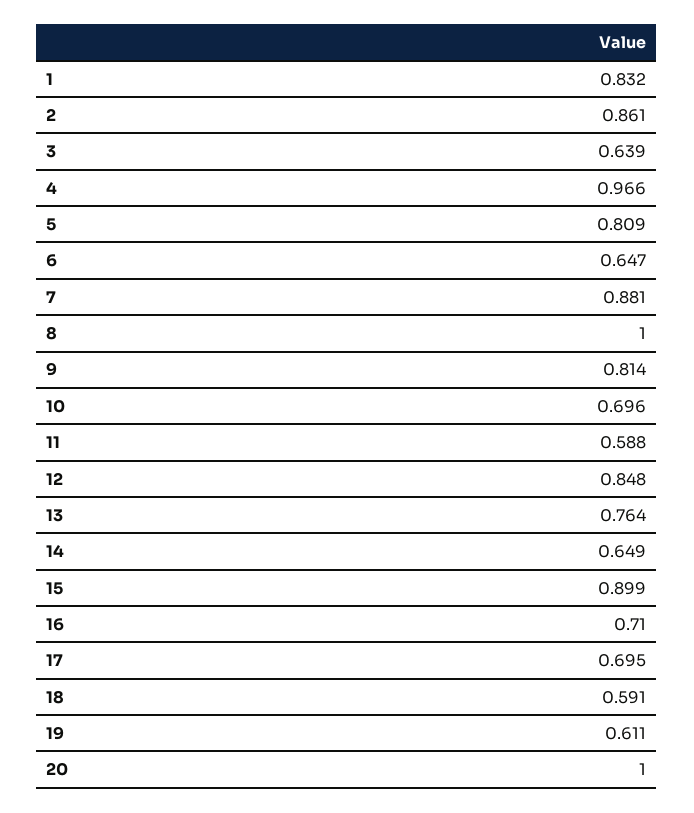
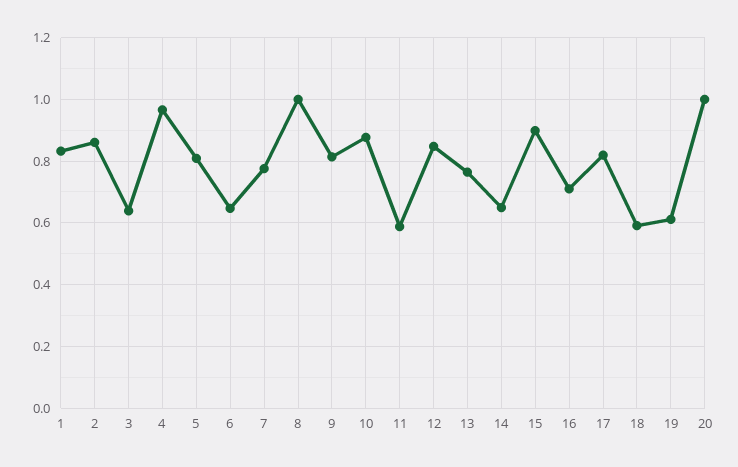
  {
    "1": 0.832,
    "2": 0.861,
    "3": 0.639,
    "4": 0.966,
    "5": 0.809,
    "6": 0.647,
-   "7": 0.881,
+   "7": 0.78,
    "8": 1,
    "9": 0.814,
-   "10": 0.696,
+   "10": 0.88,
    "11": 0.588,
    "12": 0.848,
    "13": 0.764,
    "14": 0.649,
    "15": 0.899,
    "16": 0.71,
-   "17": 0.695,
+   "17": 0.82,
    "18": 0.591,
    "19": 0.611,
    "20": 1
  }

